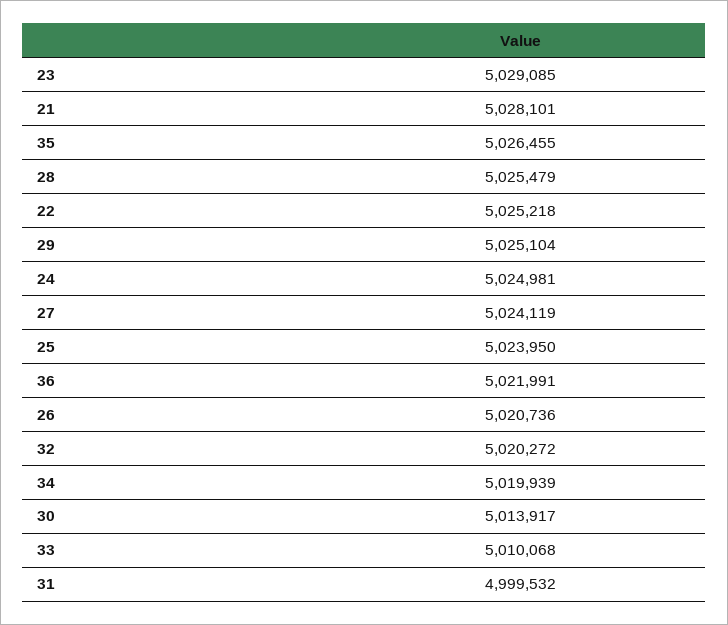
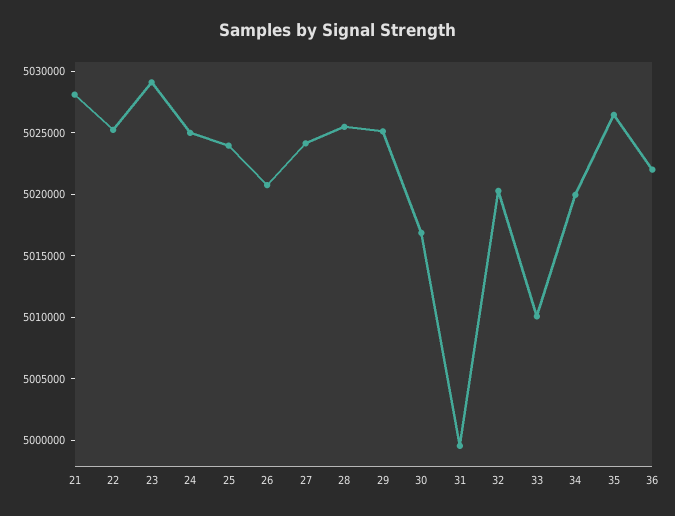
  {
    "23": 5029085,
    "21": 5028101,
    "35": 5026455,
    "28": 5025479,
    "22": 5025218,
    "29": 5025104,
    "24": 5024981,
    "27": 5024119,
    "25": 5023950,
    "36": 5021991,
    "26": 5020736,
    "32": 5020272,
    "34": 5019939,
-   "30": 5013917,
+   "30": 5017000,
    "33": 5010068,
    "31": 4999532
  }

